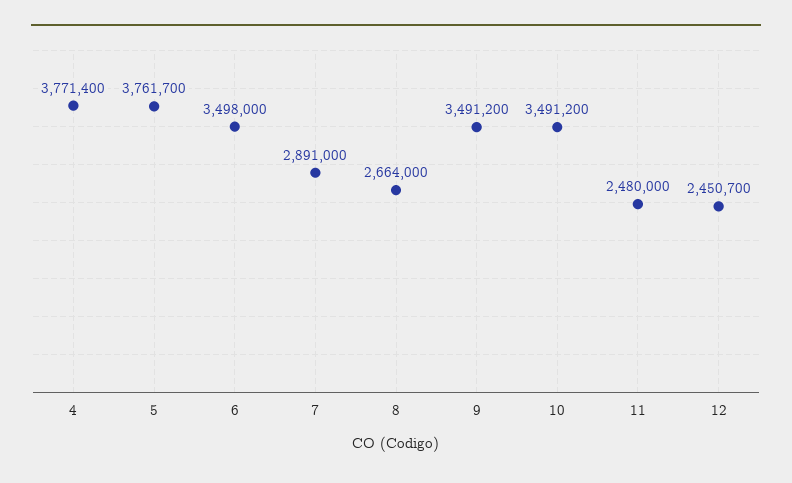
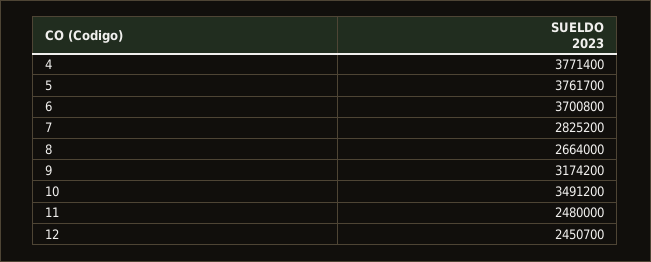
  {
    "4": 3771400,
    "5": 3761700,
-   "6": 3498000,
+   "6": 3700800,
-   "7": 2891000,
+   "7": 2825200,
    "8": 2664000,
-   "9": 3491200,
+   "9": 3174200,
    "10": 3491200,
    "11": 2480000,
    "12": 2450700
  }

